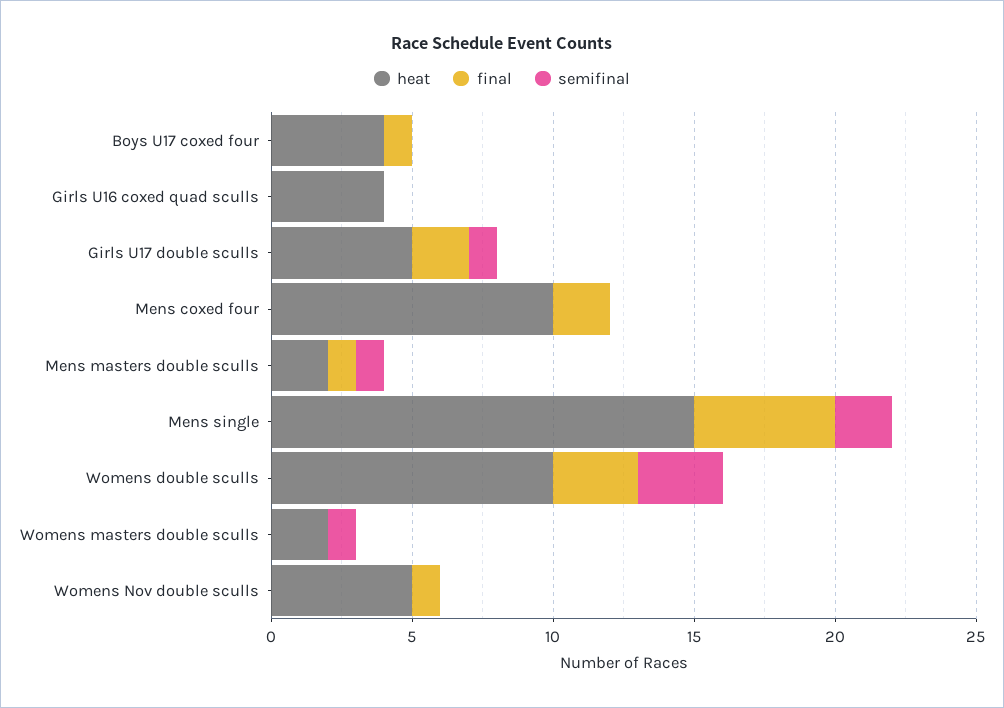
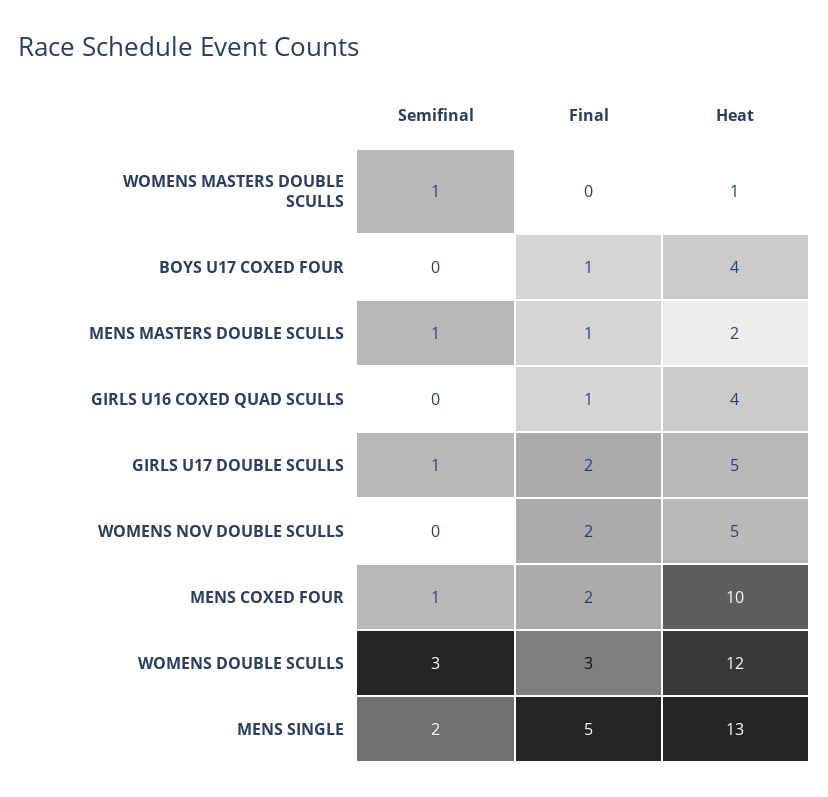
  {
    "heat": {
      "Boys U17 coxed four": 4,
      "Girls U16 coxed quad sculls": 4,
      "Girls U17 double sculls": 5,
      "Mens coxed four": 10,
      "Mens masters double sculls": 2,
-     "Mens single": 15,
+     "Mens single": 13,
-     "Womens double sculls": 10,
+     "Womens double sculls": 12,
-     "Womens masters double sculls": 2,
+     "Womens masters double sculls": 1,
      "Womens Nov double sculls": 5
    },
    "final": {
      "Boys U17 coxed four": 1,
-     "Girls U16 coxed quad sculls": 0,
+     "Girls U16 coxed quad sculls": 1,
      "Girls U17 double sculls": 2,
      "Mens coxed four": 2,
      "Mens masters double sculls": 1,
      "Mens single": 5,
      "Womens double sculls": 3,
      "Womens masters double sculls": 0,
-     "Womens Nov double sculls": 1
+     "Womens Nov double sculls": 2
    },
    "semifinal": {
      "Boys U17 coxed four": 0,
      "Girls U16 coxed quad sculls": 0,
      "Girls U17 double sculls": 1,
-     "Mens coxed four": 0,
+     "Mens coxed four": 1,
      "Mens masters double sculls": 1,
      "Mens single": 2,
      "Womens double sculls": 3,
      "Womens masters double sculls": 1,
      "Womens Nov double sculls": 0
    }
  }

